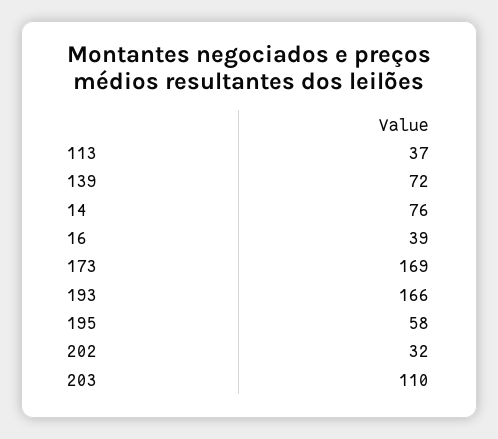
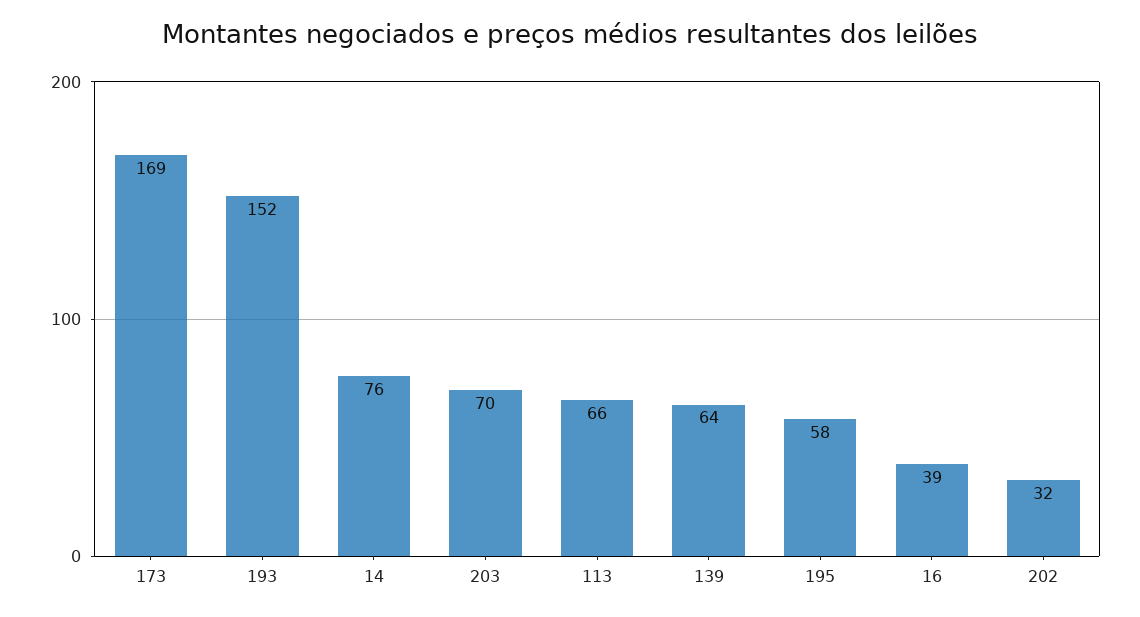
  {
-   "113": 37,
+   "113": 66,
-   "139": 72,
+   "139": 64,
    "14": 76,
    "16": 39,
    "173": 169,
-   "193": 166,
+   "193": 152,
    "195": 58,
    "202": 32,
-   "203": 110
+   "203": 70
  }

